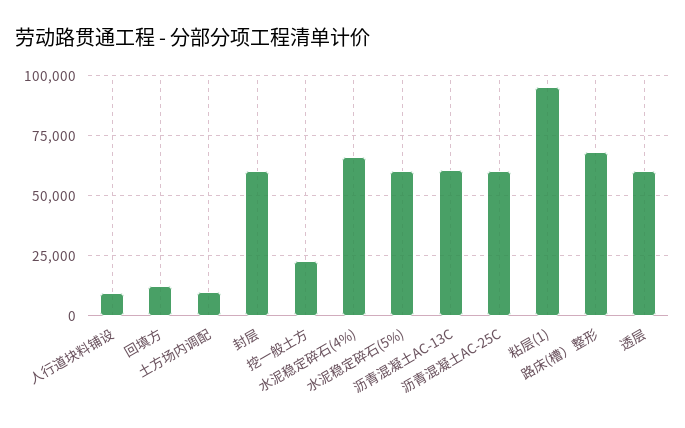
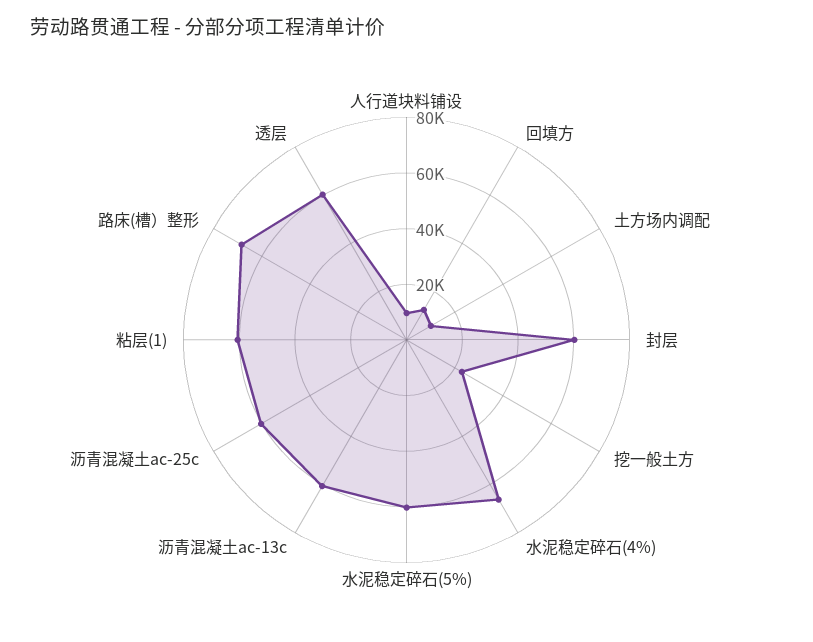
  {
    "人行道块料铺设": 10000,
    "回填方": 10000,
    "土方场内调配": 10000,
    "封层": 60000,
    "挖一般土方": 25000,
    "水泥稳定碎石(4%)": 65000,
    "水泥稳定碎石(5%)": 60000,
    "沥青混凝土AC-13C": 60000,
    "沥青混凝土AC-25C": 60000,
-   "粘层(1)": 95000,
+   "粘层(1)": 60000,
    "路床(槽）整形": 70000,
    "透层": 60000
  }

